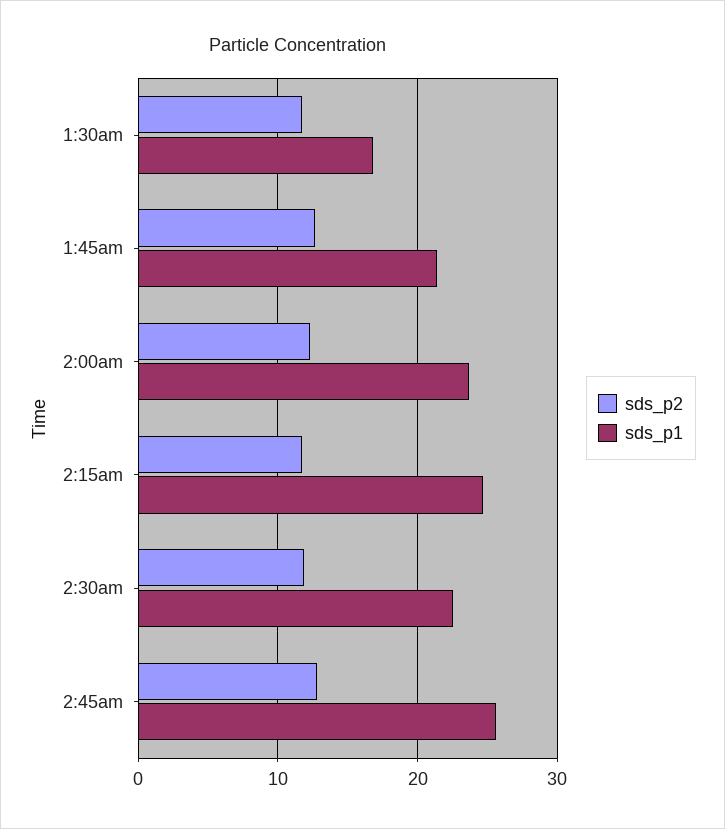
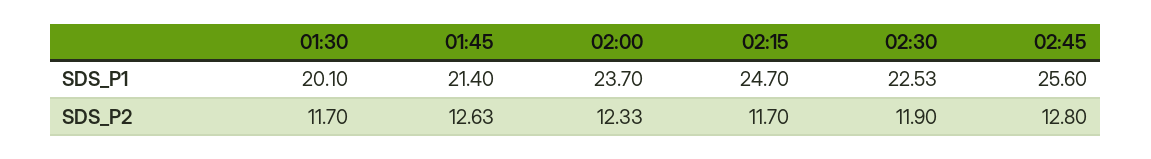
  {
    "sds_p2": {
      "1:30am": 11.7,
      "1:45am": 12.63,
      "2:00am": 12.33,
      "2:15am": 11.7,
      "2:30am": 11.9,
      "2:45am": 12.8
    },
    "sds_p1": {
-     "1:30am": 17,
+     "1:30am": 20.1,
      "1:45am": 21.4,
      "2:00am": 23.7,
      "2:15am": 24.7,
      "2:30am": 22.53,
      "2:45am": 25.6
    }
  }

